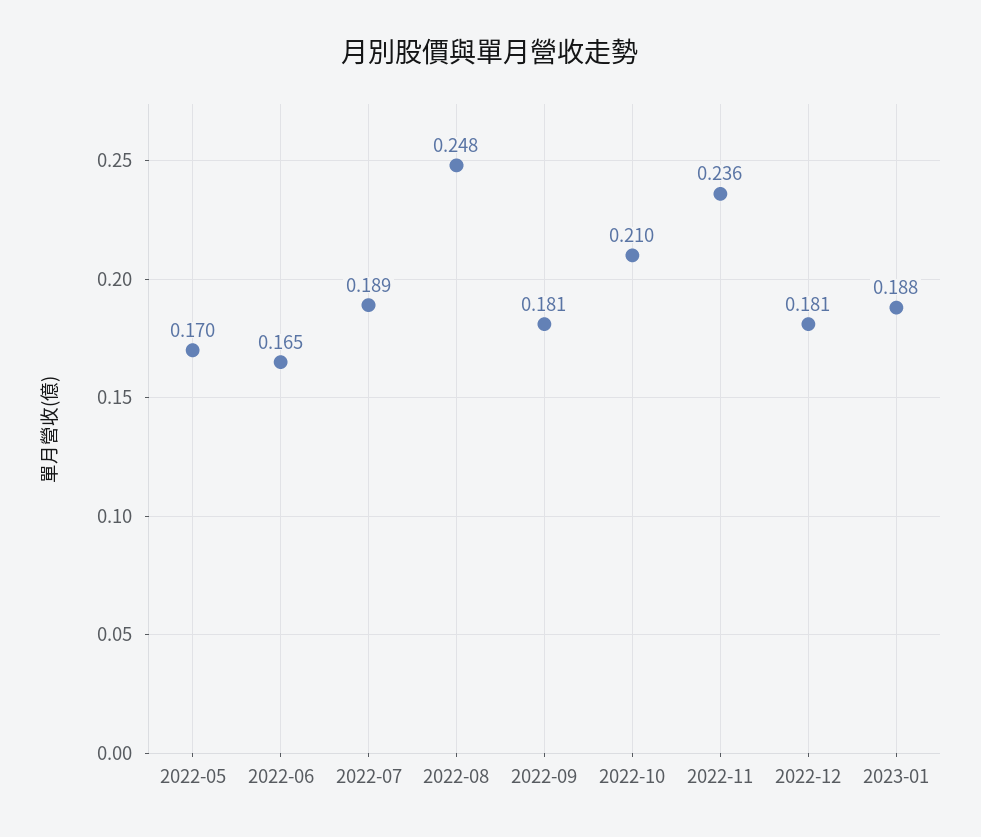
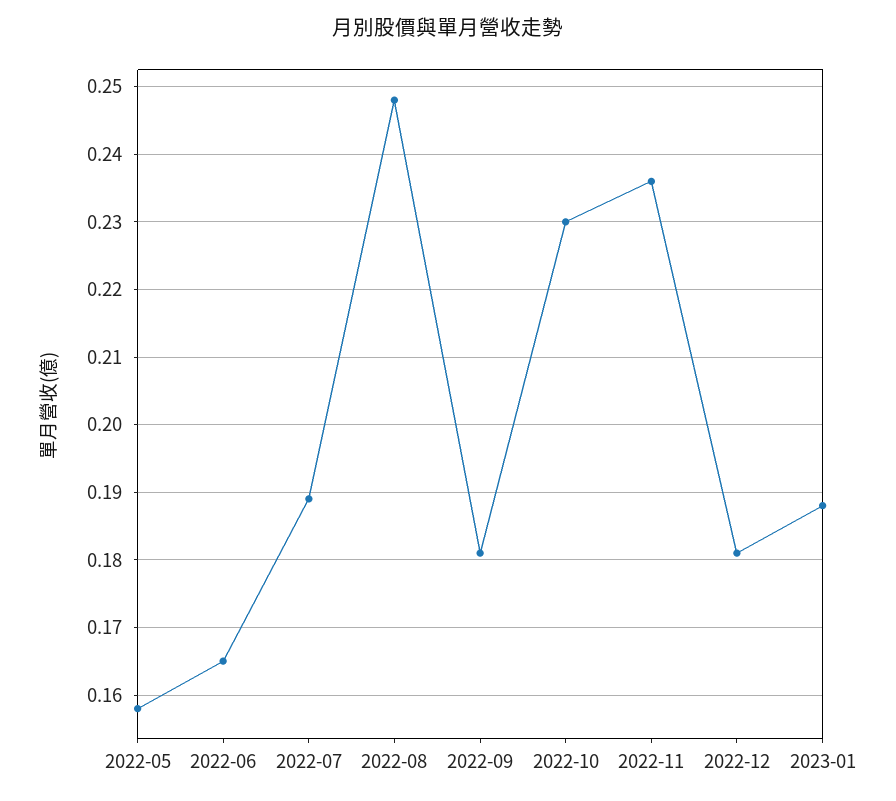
  {
-   "2022-05": 0.17,
+   "2022-05": 0.158,
    "2022-06": 0.165,
    "2022-07": 0.189,
    "2022-08": 0.248,
    "2022-09": 0.181,
-   "2022-10": 0.21,
+   "2022-10": 0.23,
    "2022-11": 0.236,
    "2022-12": 0.181,
    "2023-01": 0.188
  }

